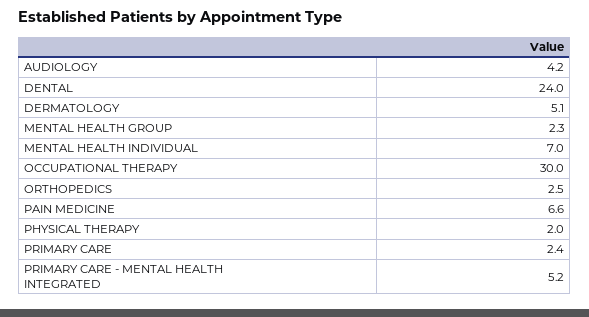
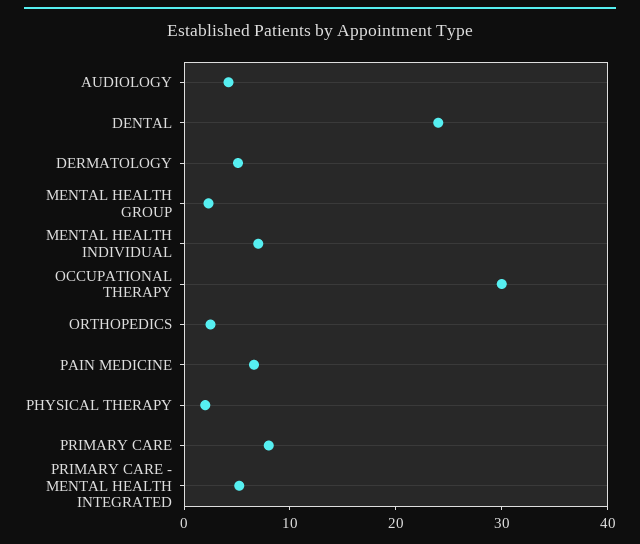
  {
    "AUDIOLOGY": 4.2,
    "DENTAL": 24,
    "DERMATOLOGY": 5.1,
    "MENTAL HEALTH GROUP": 2.3,
    "MENTAL HEALTH INDIVIDUAL": 7,
    "OCCUPATIONAL THERAPY": 30,
    "ORTHOPEDICS": 2.5,
    "PAIN MEDICINE": 6.6,
    "PHYSICAL THERAPY": 2,
-   "PRIMARY CARE": 2.4,
+   "PRIMARY CARE": 8,
    "PRIMARY CARE - MENTAL HEALTH INTEGRATED": 5.2
  }

